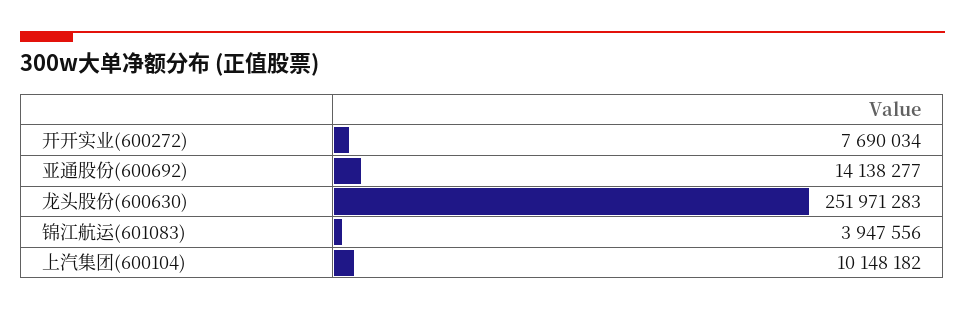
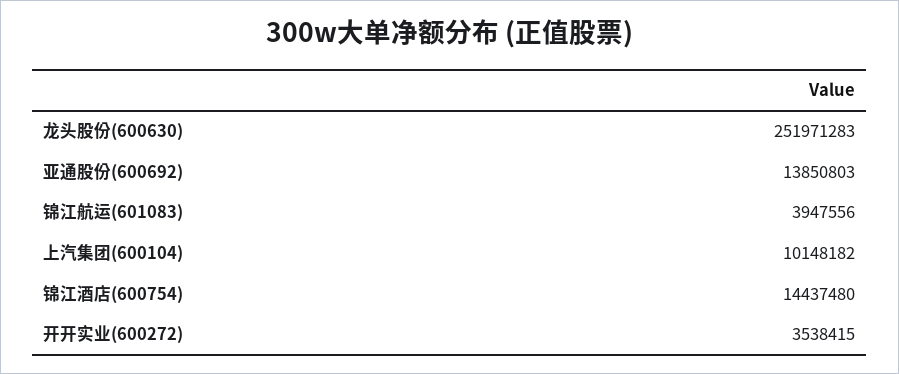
  {
-   "开开实业(600272)": 7690034,
+   "开开实业(600272)": 3538415,
-   "亚通股份(600692)": 14138277,
+   "亚通股份(600692)": 13850803,
    "龙头股份(600630)": 251971283,
    "锦江航运(601083)": 3947556,
-   "上汽集团(600104)": 10148182
+   "上汽集团(600104)": 10148182,
+   "锦江酒店(600754)": 14437480
  }

